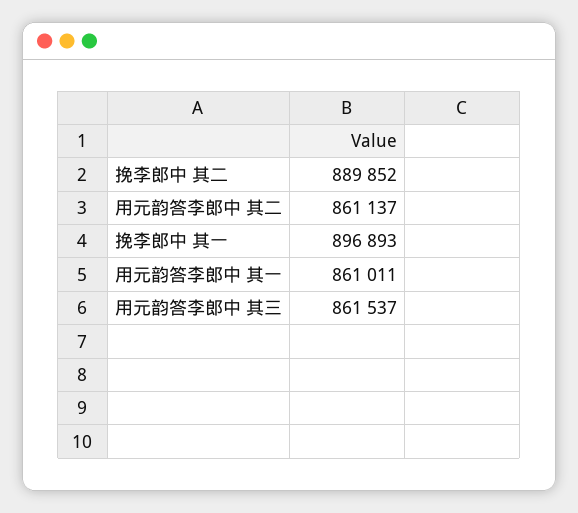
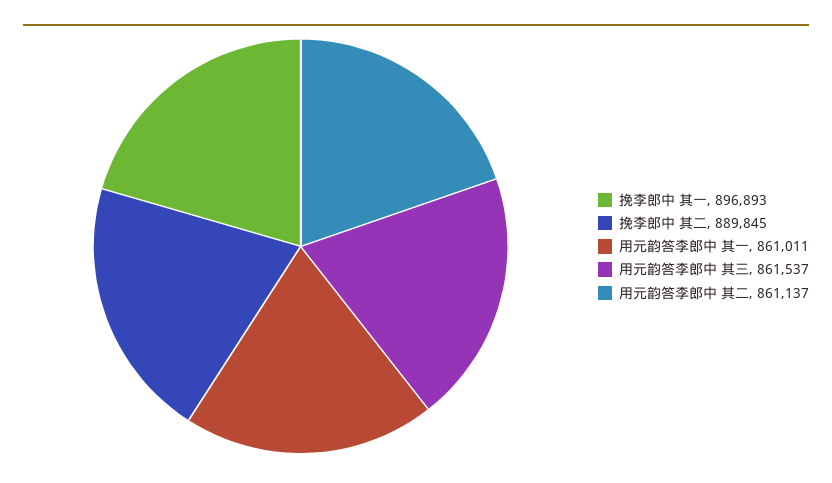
  {
-   "挽李郎中 其二": 889852,
+   "挽李郎中 其二": 889845,
    "用元韵答李郎中 其二": 861137,
    "挽李郎中 其一": 896893,
    "用元韵答李郎中 其一": 861011,
    "用元韵答李郎中 其三": 861537
  }

